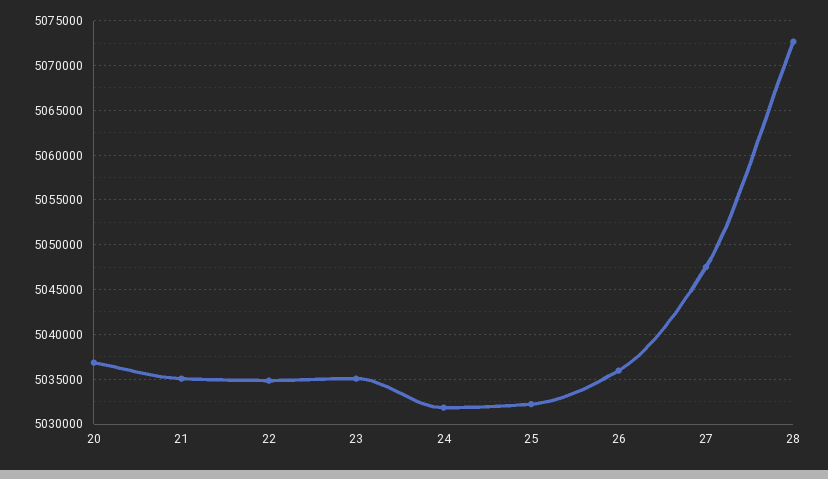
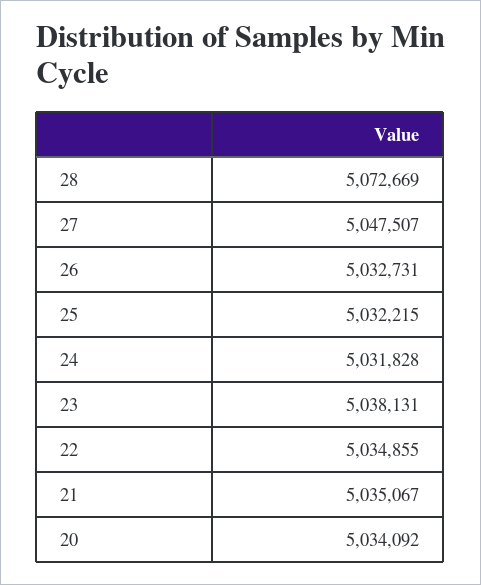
  {
-   "20": 5037000,
+   "20": 5034092,
    "21": 5035067,
    "22": 5034855,
-   "23": 5035000,
+   "23": 5038131,
    "24": 5031828,
    "25": 5032215,
-   "26": 5036000,
+   "26": 5032731,
    "27": 5047507,
    "28": 5072669
  }

